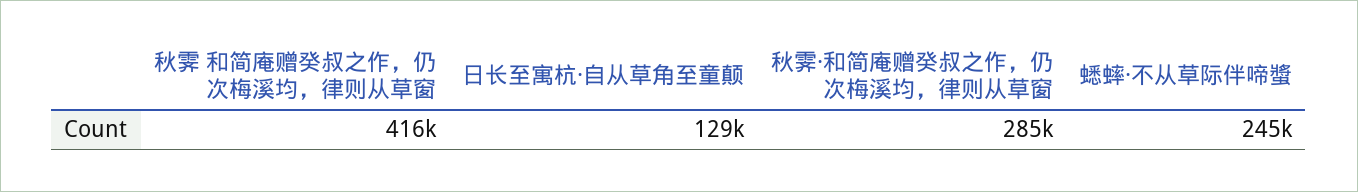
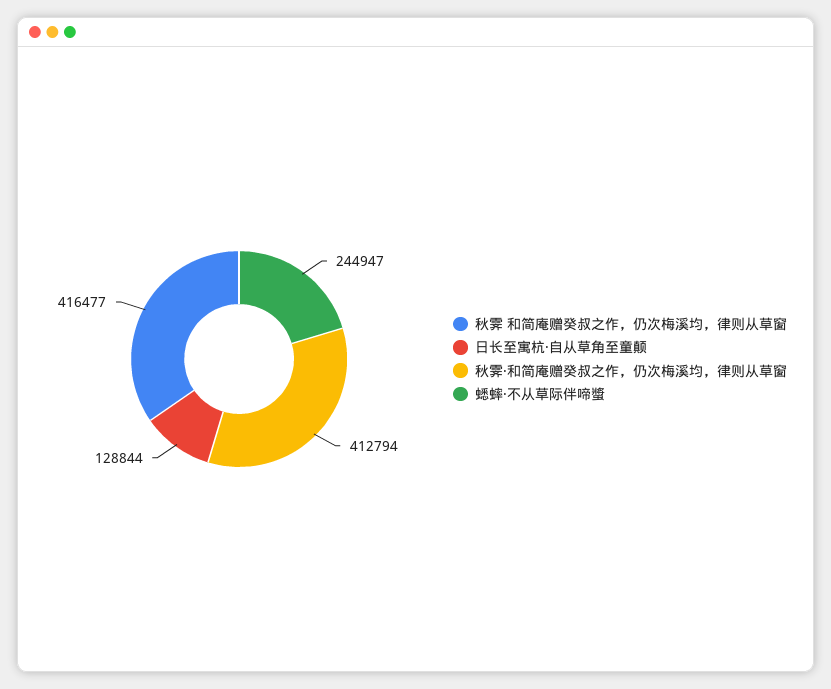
  {
    "秋霁 和简庵赠癸叔之作，仍次梅溪均，律则从草窗": 416477,
    "日长至寓杭·自从草角至童颠": 128844,
-   "秋霁·和简庵赠癸叔之作，仍次梅溪均，律则从草窗": 285000,
+   "秋霁·和简庵赠癸叔之作，仍次梅溪均，律则从草窗": 412794,
    "蟋蟀·不从草际伴啼螿": 244947
  }

